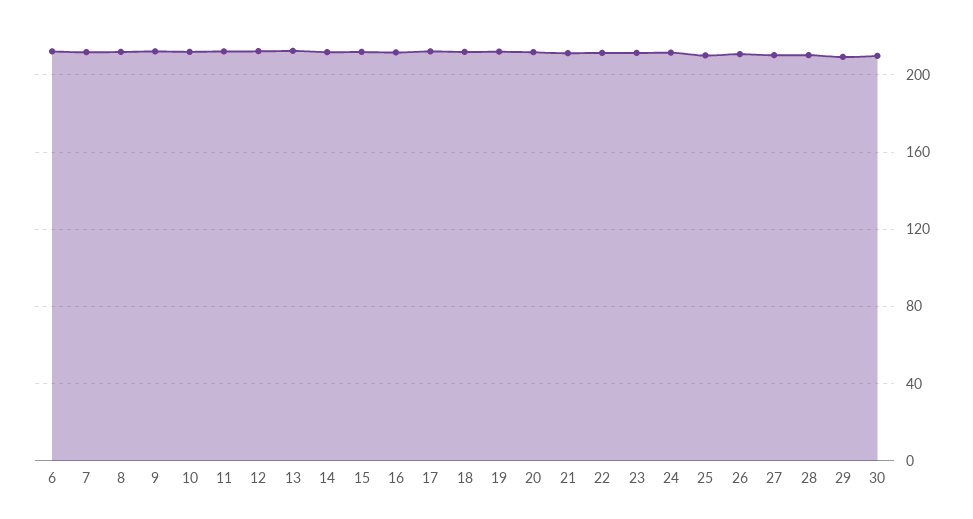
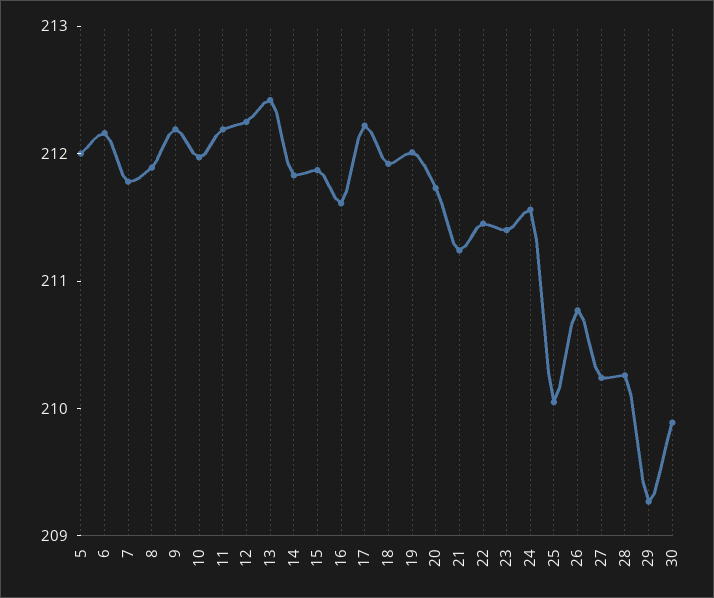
  {
    "6": 212.2,
    "7": 211.8,
    "8": 211.8,
    "9": 212.2,
    "10": 212,
    "11": 212.2,
    "12": 212.2,
    "13": 212.4,
    "14": 211.8,
    "15": 211.8,
    "16": 211.6,
    "17": 212.2,
    "18": 212,
    "19": 212,
    "20": 211.8,
    "21": 211.2,
    "22": 211.4,
    "23": 211.4,
    "24": 211.6,
    "25": 210,
    "26": 210.8,
    "27": 210.2,
    "28": 210.2,
    "29": 209.2,
-   "30": 209.8
+   "30": 209.8,
+   "5": 212
  }

